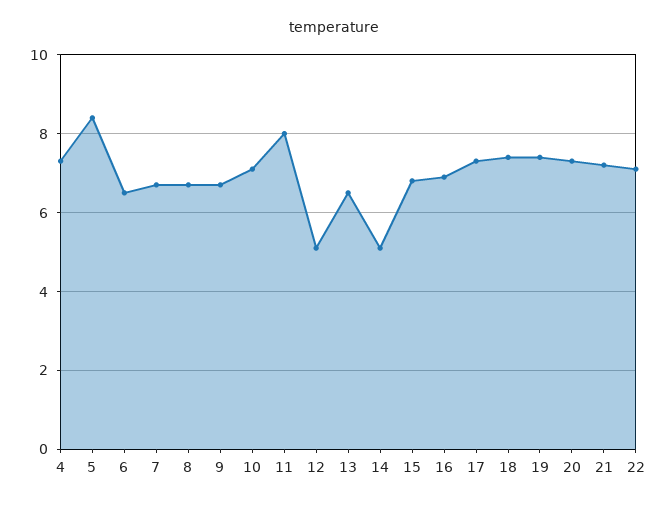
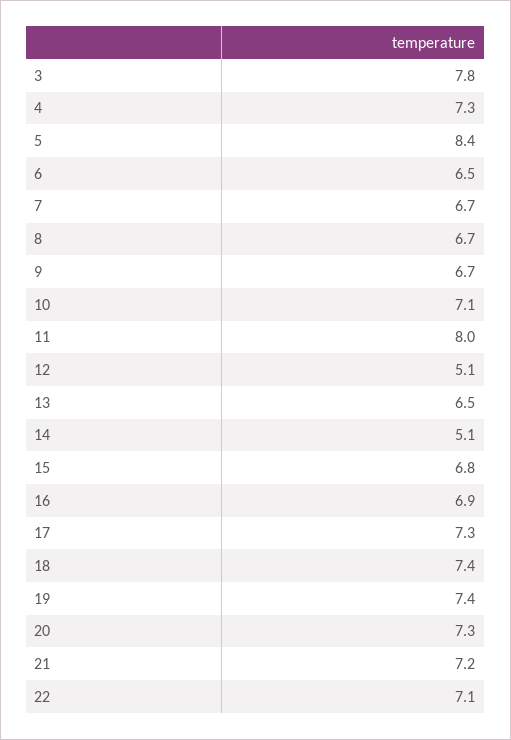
  {
    "4": 7.3,
    "5": 8.4,
    "6": 6.5,
    "7": 6.7,
    "8": 6.7,
    "9": 6.7,
    "10": 7.1,
    "11": 8,
    "12": 5.1,
    "13": 6.5,
    "14": 5.1,
    "15": 6.8,
    "16": 6.9,
    "17": 7.3,
    "18": 7.4,
    "19": 7.4,
    "20": 7.3,
    "21": 7.2,
-   "22": 7.1
+   "22": 7.1,
+   "3": 7.8
  }

